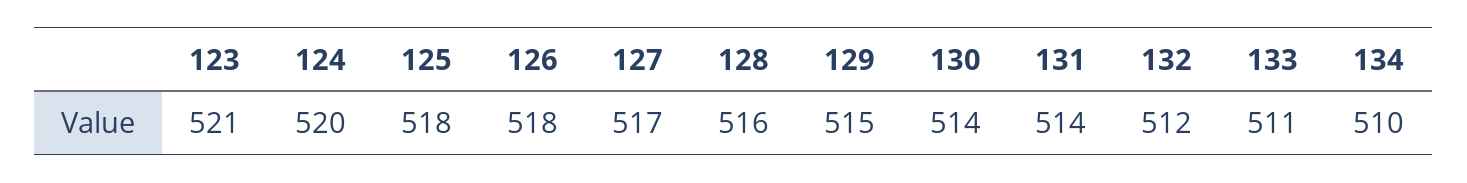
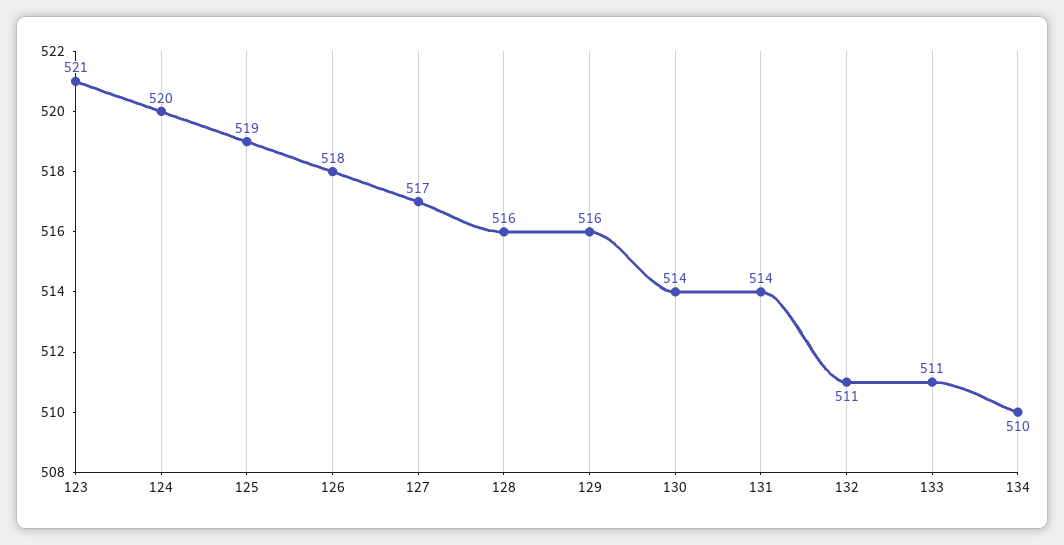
  {
    "123": 521,
    "124": 520,
-   "125": 518,
+   "125": 519,
    "126": 518,
    "127": 517,
    "128": 516,
-   "129": 515,
+   "129": 516,
    "130": 514,
    "131": 514,
-   "132": 512,
+   "132": 511,
    "133": 511,
    "134": 510
  }

